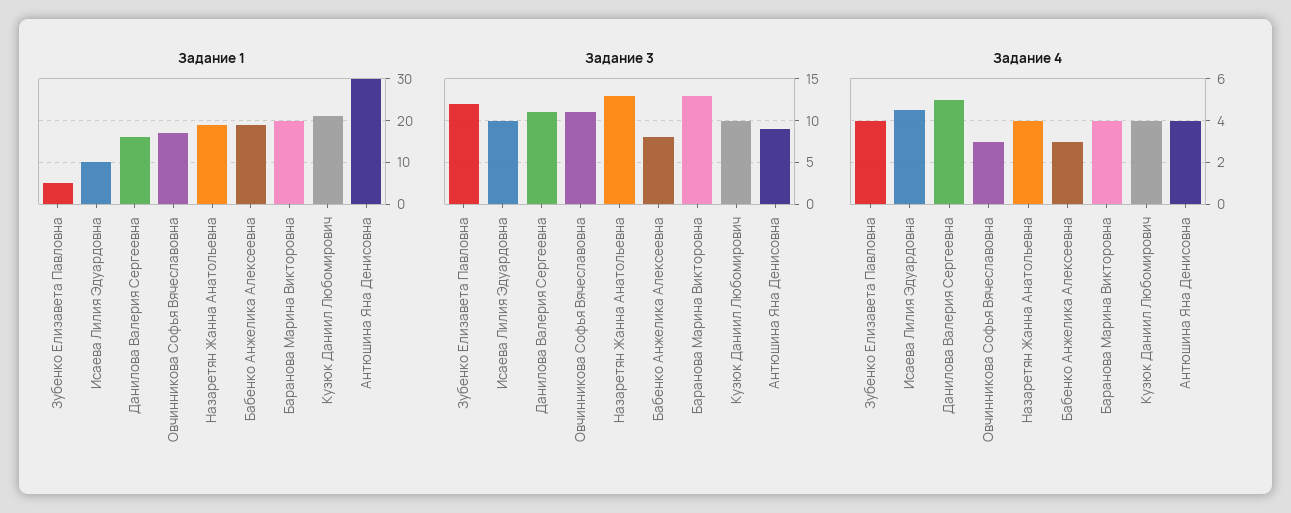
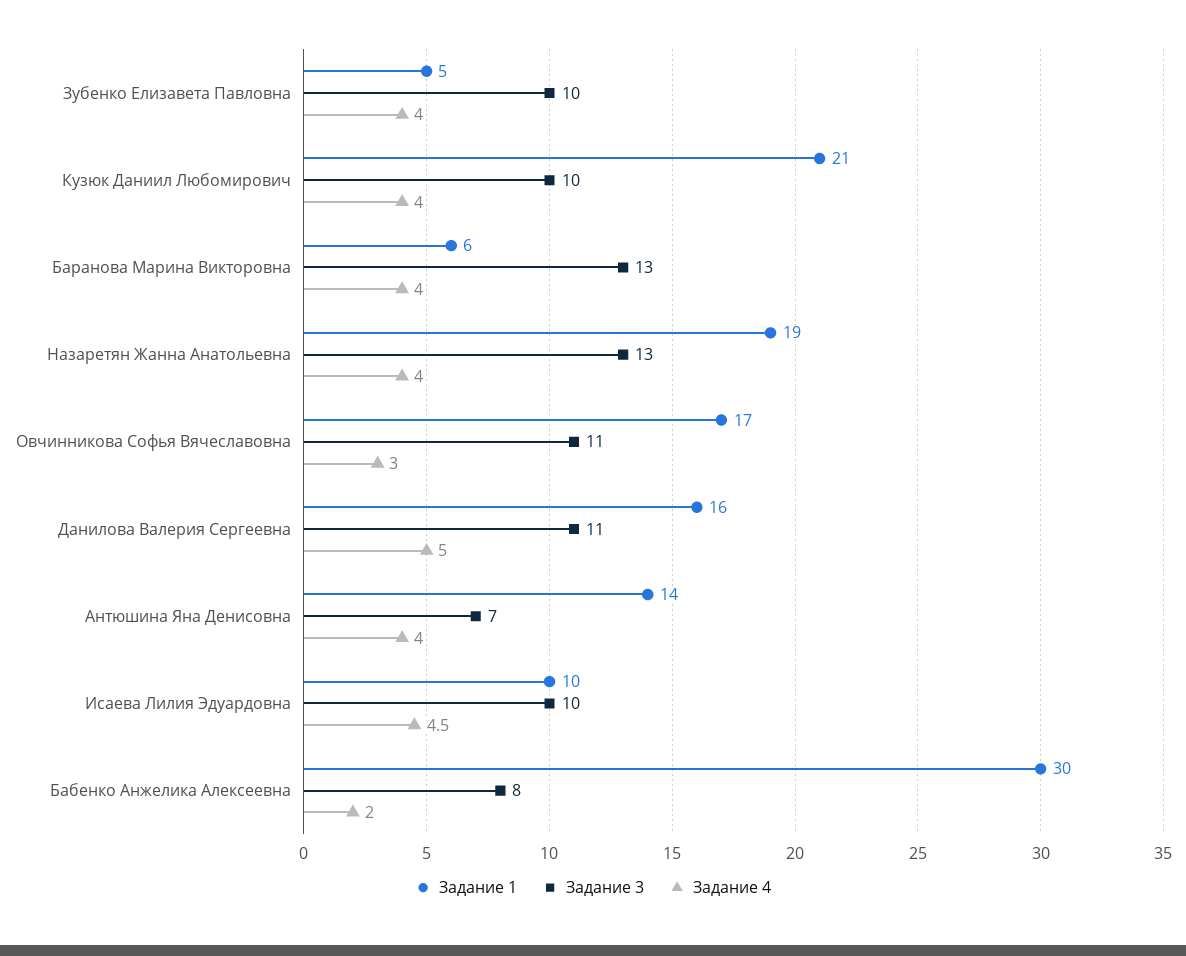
  {
    "Задание 1": {
      "Зубенко Елизавета Павловна": 5,
      "Исаева Лилия Эдуардовна": 10,
      "Данилова Валерия Сергеевна": 16,
      "Овчинникова Софья Вячеславовна": 17,
      "Назаретян Жанна Анатольевна": 19,
-     "Бабенко Анжелика Алексеевна": 20,
+     "Бабенко Анжелика Алексеевна": 30,
-     "Баранова Марина Викторовна": 20,
+     "Баранова Марина Викторовна": 6,
      "Кузюк Даниил Любомирович": 21,
-     "Антюшина Яна Денисовна": 30
+     "Антюшина Яна Денисовна": 14
    },
    "Задание 3": {
-     "Зубенко Елизавета Павловна": 12,
+     "Зубенко Елизавета Павловна": 10,
      "Исаева Лилия Эдуардовна": 10,
      "Данилова Валерия Сергеевна": 11,
      "Овчинникова Софья Вячеславовна": 11,
      "Назаретян Жанна Анатольевна": 13,
      "Бабенко Анжелика Алексеевна": 8,
      "Баранова Марина Викторовна": 13,
      "Кузюк Даниил Любомирович": 10,
-     "Антюшина Яна Денисовна": 9
+     "Антюшина Яна Денисовна": 7
    },
    "Задание 4": {
      "Зубенко Елизавета Павловна": 4,
      "Исаева Лилия Эдуардовна": 4.5,
      "Данилова Валерия Сергеевна": 5,
      "Овчинникова Софья Вячеславовна": 3,
      "Назаретян Жанна Анатольевна": 4,
-     "Бабенко Анжелика Алексеевна": 3,
+     "Бабенко Анжелика Алексеевна": 2,
      "Баранова Марина Викторовна": 4,
      "Кузюк Даниил Любомирович": 4,
      "Антюшина Яна Денисовна": 4
    }
  }

